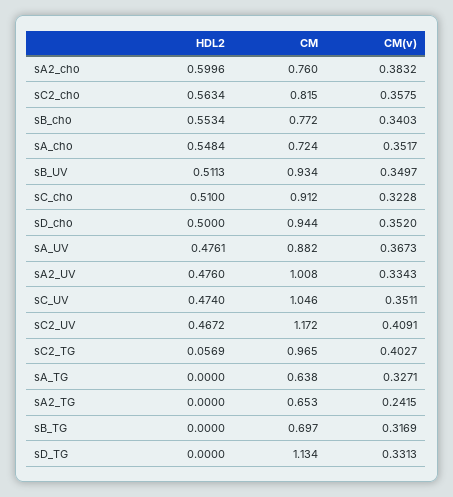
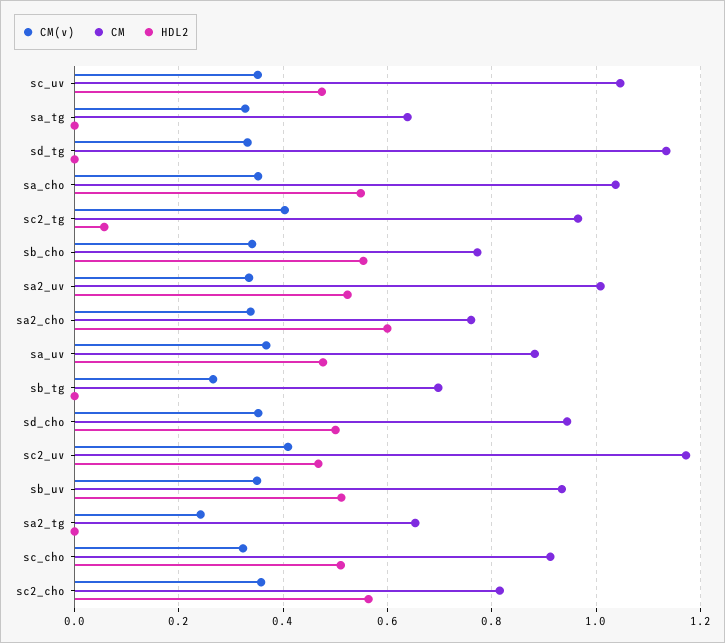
  {
    "HDL2": {
      "sA2_cho": 0.5996,
      "sC2_cho": 0.5634,
      "sB_cho": 0.5534,
      "sA_cho": 0.5484,
      "sB_UV": 0.5113,
      "sC_cho": 0.51,
      "sD_cho": 0.5,
      "sA_UV": 0.4761,
-     "sA2_UV": 0.476,
+     "sA2_UV": 0.52,
      "sC_UV": 0.474,
      "sC2_UV": 0.4672,
      "sC2_TG": 0.0569,
      "sA_TG": 0,
      "sA2_TG": 0,
      "sB_TG": 0,
      "sD_TG": 0
    },
    "CM": {
      "sA2_cho": 0.76,
      "sC2_cho": 0.815,
      "sB_cho": 0.772,
-     "sA_cho": 0.724,
+     "sA_cho": 1.04,
      "sB_UV": 0.934,
      "sC_cho": 0.912,
      "sD_cho": 0.944,
      "sA_UV": 0.882,
      "sA2_UV": 1.008,
      "sC_UV": 1.046,
      "sC2_UV": 1.172,
      "sC2_TG": 0.965,
      "sA_TG": 0.638,
      "sA2_TG": 0.653,
      "sB_TG": 0.697,
      "sD_TG": 1.134
    },
    "CM(v)": {
-     "sA2_cho": 0.3832,
+     "sA2_cho": 0.34,
      "sC2_cho": 0.3575,
      "sB_cho": 0.3403,
      "sA_cho": 0.3517,
      "sB_UV": 0.3497,
      "sC_cho": 0.3228,
      "sD_cho": 0.352,
      "sA_UV": 0.3673,
      "sA2_UV": 0.3343,
      "sC_UV": 0.3511,
      "sC2_UV": 0.4091,
      "sC2_TG": 0.4027,
      "sA_TG": 0.3271,
      "sA2_TG": 0.2415,
-     "sB_TG": 0.3169,
+     "sB_TG": 0.26,
      "sD_TG": 0.3313
    }
  }

